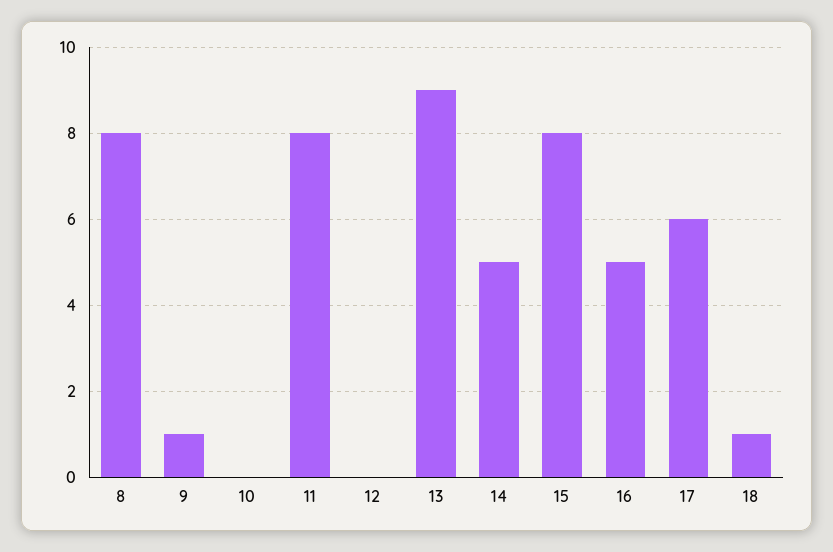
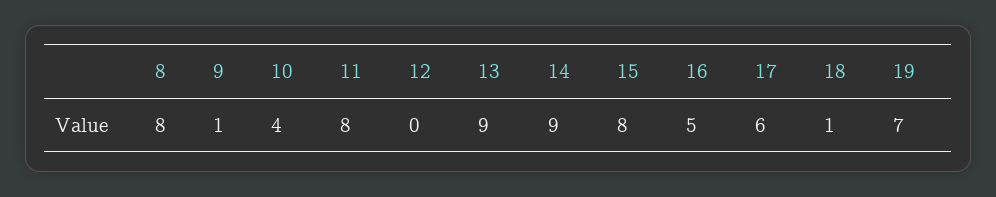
  {
    "8": 8,
    "9": 1,
-   "10": 0,
+   "10": 4,
    "11": 8,
    "12": 0,
    "13": 9,
-   "14": 5,
+   "14": 9,
    "15": 8,
    "16": 5,
    "17": 6,
-   "18": 1
+   "18": 1,
+   "19": 7
  }

